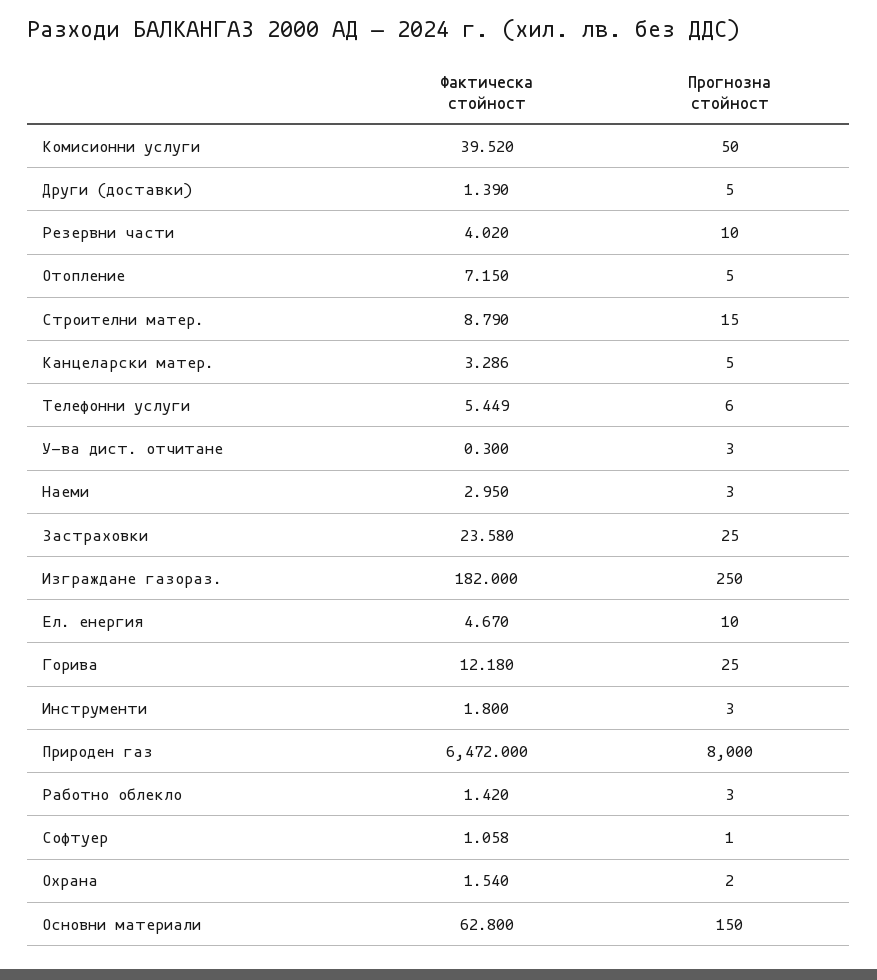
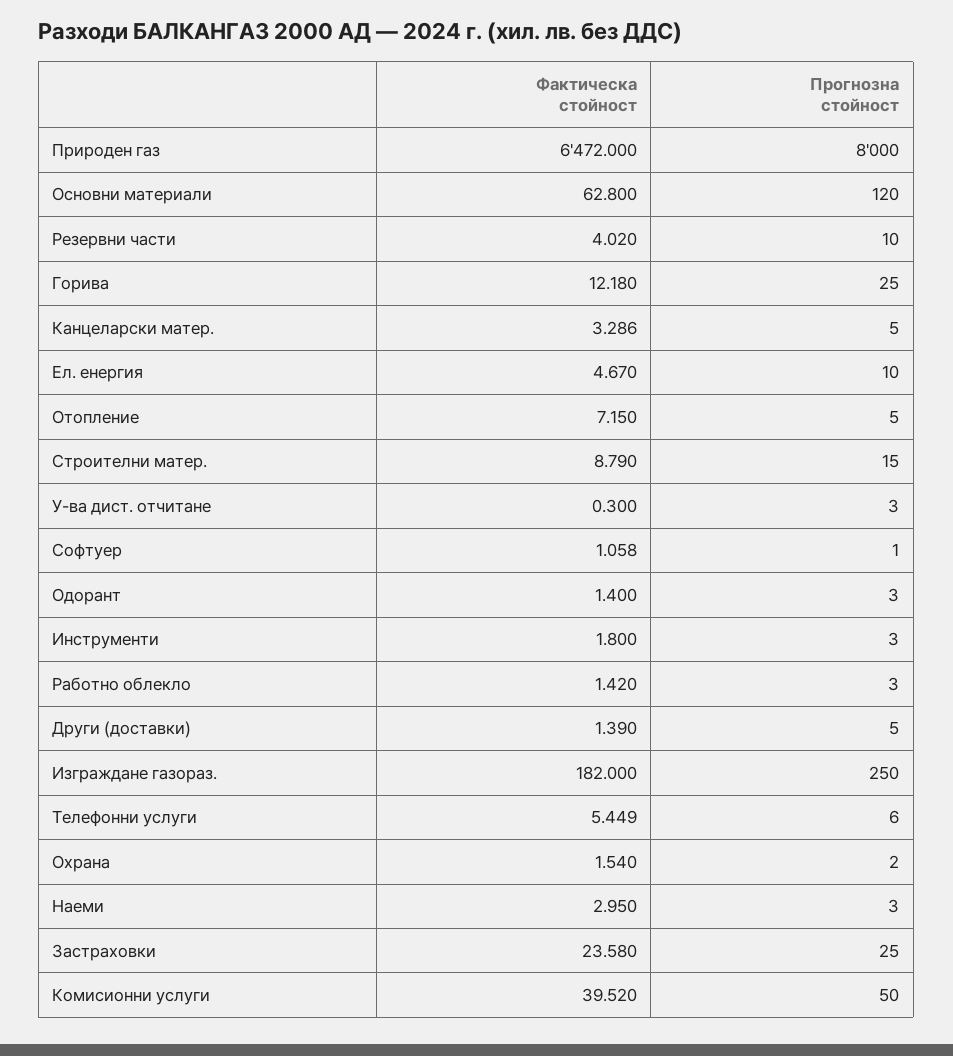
  {
    "Фактическа стойност": {
      "Комисионни услуги": 39.52,
      "Други (доставки)": 1.39,
      "Резервни части": 4.02,
      "Отопление": 7.15,
      "Строителни матер.": 8.79,
      "Канцеларски матер.": 3.286,
      "Телефонни услуги": 5.449,
      "У-ва дист. отчитане": 0.3,
      "Наеми": 2.95,
      "Застраховки": 23.58,
      "Изграждане газораз.": 182,
      "Ел. енергия": 4.67,
      "Горива": 12.18,
      "Инструменти": 1.8,
      "Природен газ": 6472,
      "Работно облекло": 1.42,
      "Софтуер": 1.058,
      "Охрана": 1.54,
-     "Основни материали": 62.8
+     "Основни материали": 62.8,
+     "Одорант": 1.4
    },
    "Прогнозна стойност": {
      "Комисионни услуги": 50,
      "Други (доставки)": 5,
      "Резервни части": 10,
      "Отопление": 5,
      "Строителни матер.": 15,
      "Канцеларски матер.": 5,
      "Телефонни услуги": 6,
      "У-ва дист. отчитане": 3,
      "Наеми": 3,
      "Застраховки": 25,
      "Изграждане газораз.": 250,
      "Ел. енергия": 10,
      "Горива": 25,
      "Инструменти": 3,
      "Природен газ": 8000,
      "Работно облекло": 3,
      "Софтуер": 1,
      "Охрана": 2,
-     "Основни материали": 150
+     "Основни материали": 120,
+     "Одорант": 3
    }
  }

